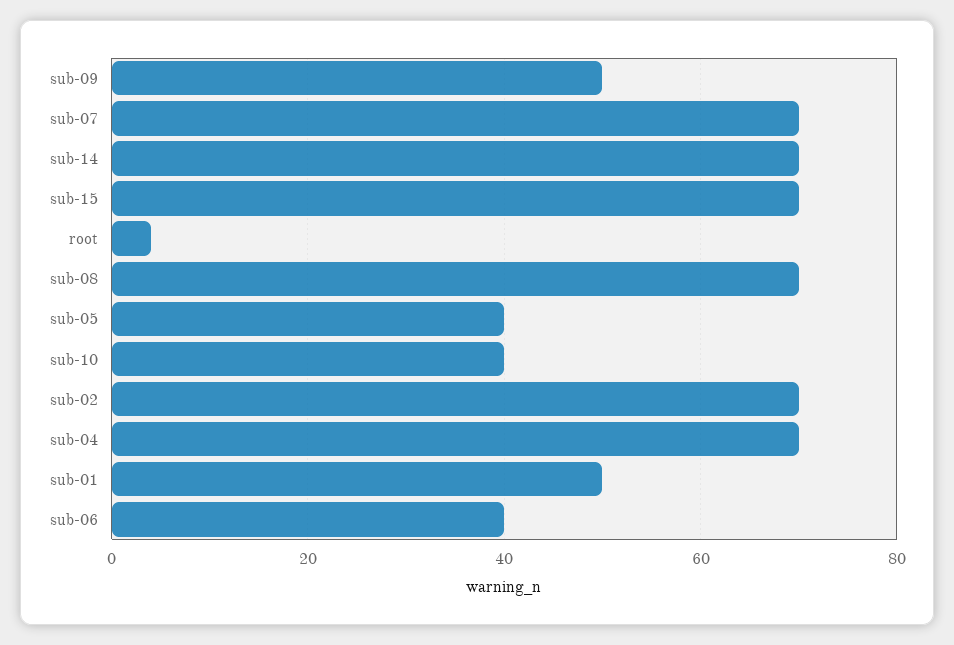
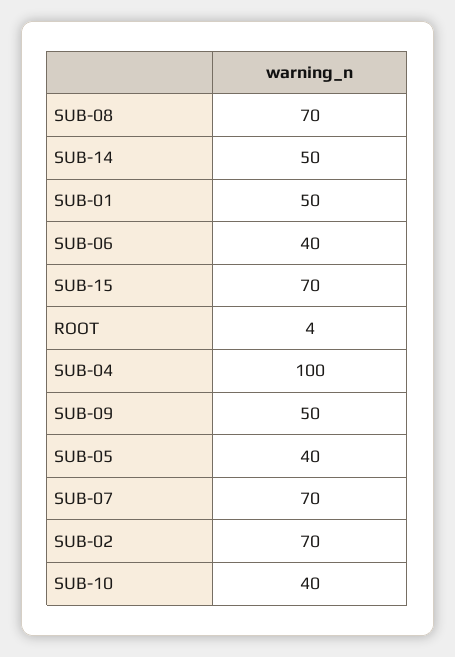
  {
    "sub-09": 50,
    "sub-07": 70,
-   "sub-14": 70,
+   "sub-14": 50,
    "sub-15": 70,
    "root": 4,
    "sub-08": 70,
    "sub-05": 40,
    "sub-10": 40,
    "sub-02": 70,
-   "sub-04": 70,
+   "sub-04": 100,
    "sub-01": 50,
    "sub-06": 40
  }

